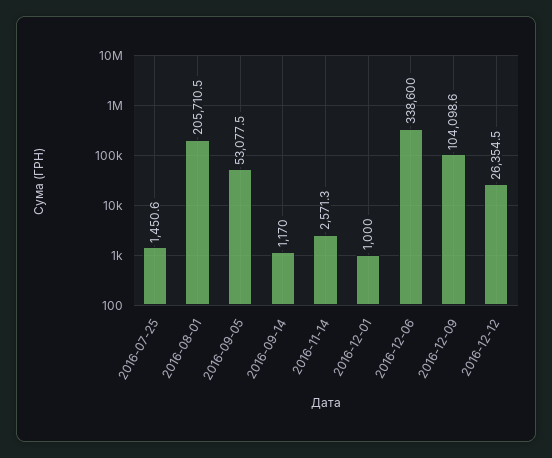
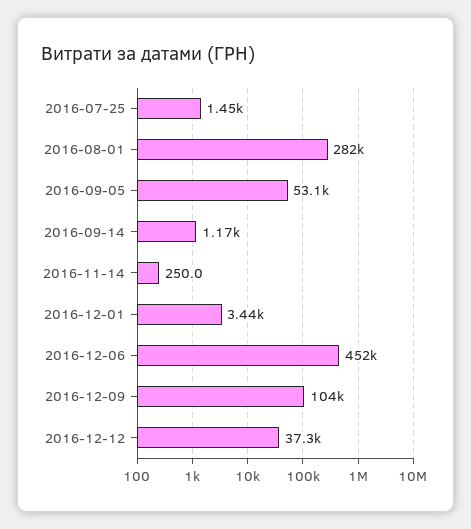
  {
    "2016-07-25": 1450.6,
-   "2016-08-01": 205710.5,
+   "2016-08-01": 282000,
    "2016-09-05": 53077.5,
    "2016-09-14": 1170,
-   "2016-11-14": 2571.3,
+   "2016-11-14": 250,
-   "2016-12-01": 1000,
+   "2016-12-01": 3440,
-   "2016-12-06": 338600,
+   "2016-12-06": 452000,
    "2016-12-09": 104098.6,
-   "2016-12-12": 26354.5
+   "2016-12-12": 37300
  }

